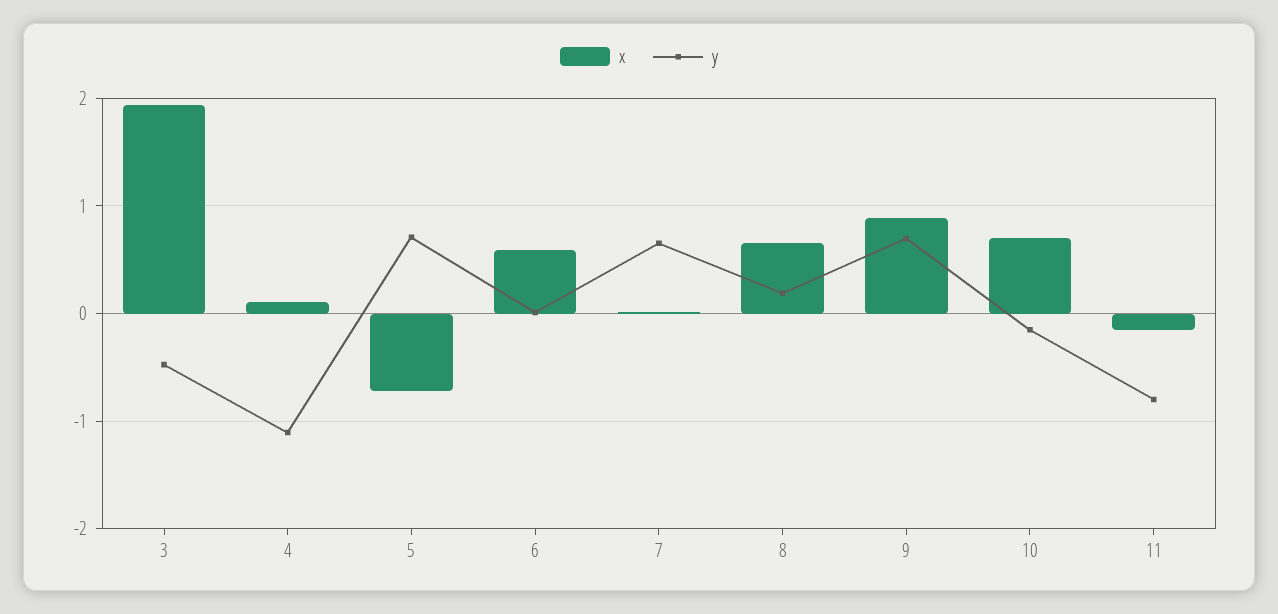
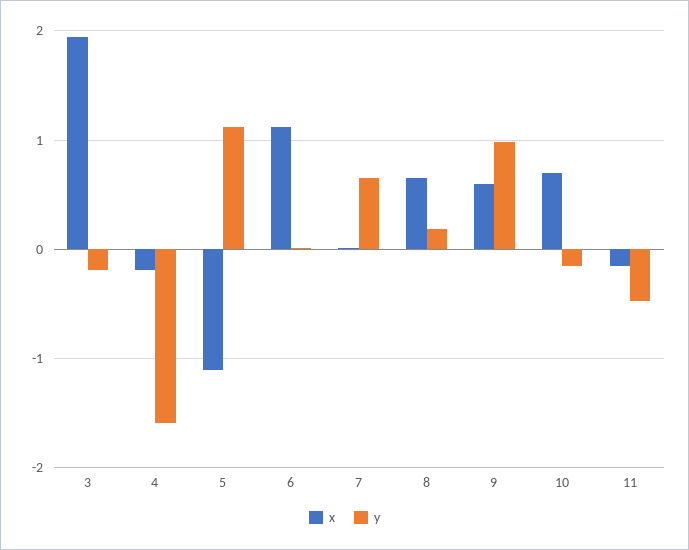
  {
    "x": {
      "3": 1.9,
-     "4": 0.1,
+     "4": -0.2,
-     "5": -0.7,
+     "5": -1.1,
-     "6": 0.6,
+     "6": 1.1,
      "7": 0,
      "8": 0.7,
-     "9": 0.9,
+     "9": 0.6,
      "10": 0.7,
      "11": -0.2
    },
    "y": {
-     "3": -0.5,
+     "3": -0.2,
-     "4": -1.1,
+     "4": -1.6,
-     "5": 0.7,
+     "5": 1.1,
      "6": 0,
      "7": 0.7,
      "8": 0.2,
-     "9": 0.7,
+     "9": 1,
      "10": -0.2,
-     "11": -0.8
+     "11": -0.5
    }
  }

